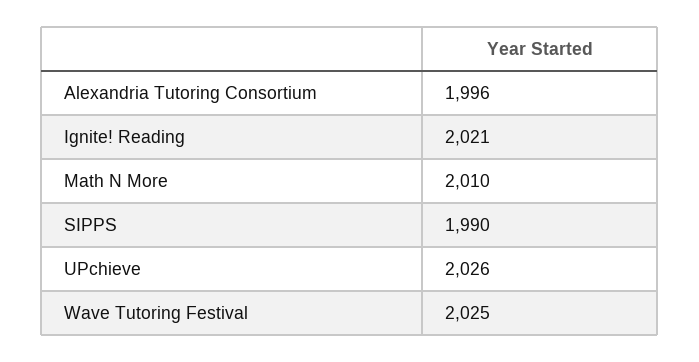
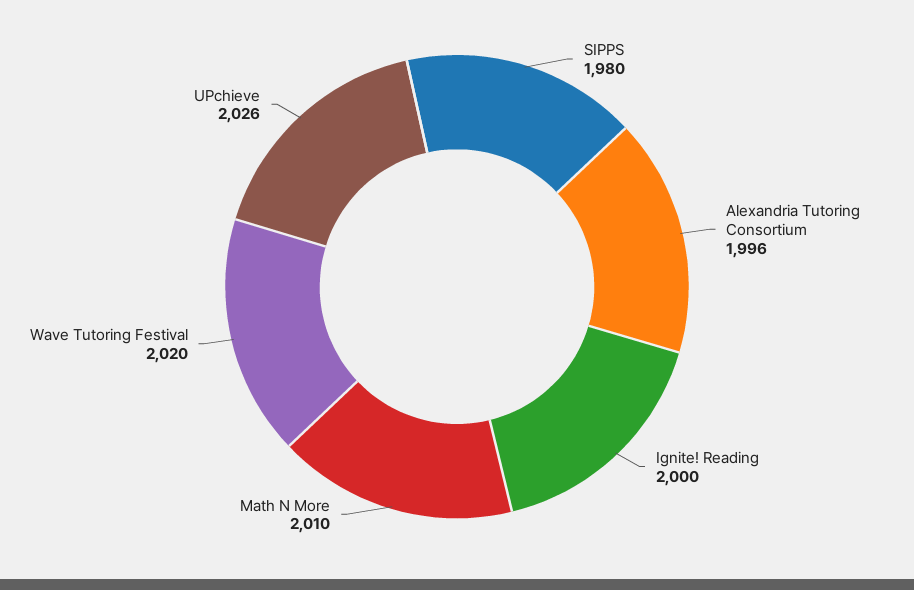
  {
    "Alexandria Tutoring Consortium": 1996,
-   "Ignite! Reading": 2021,
+   "Ignite! Reading": 2000,
    "Math N More": 2010,
-   "SIPPS": 1990,
+   "SIPPS": 1980,
    "UPchieve": 2026,
-   "Wave Tutoring Festival": 2025
+   "Wave Tutoring Festival": 2020
  }

